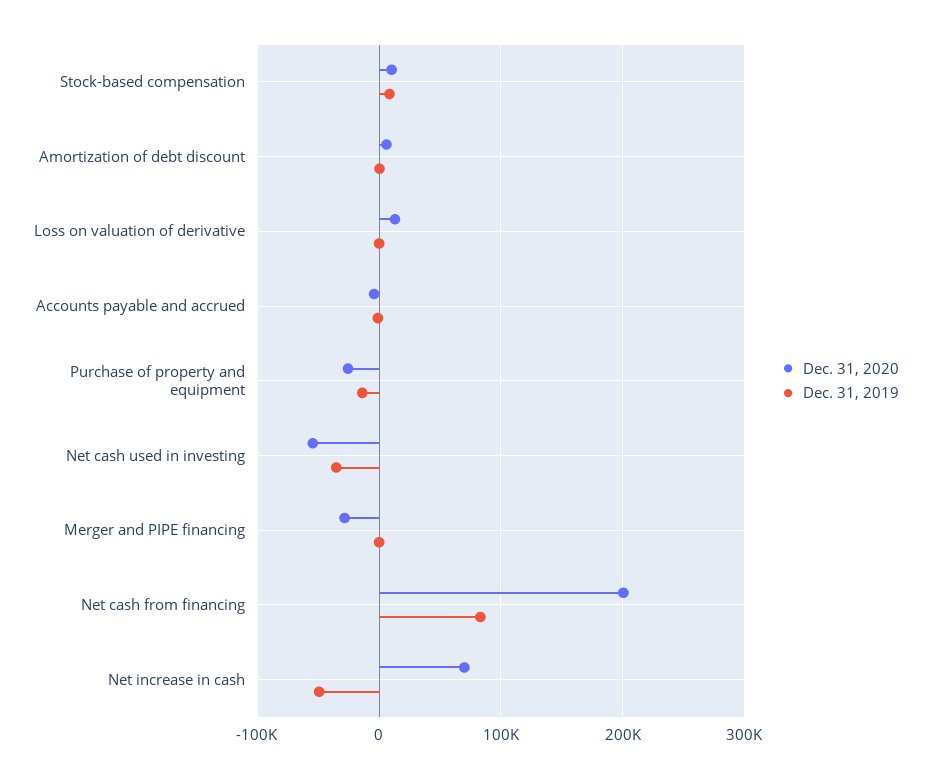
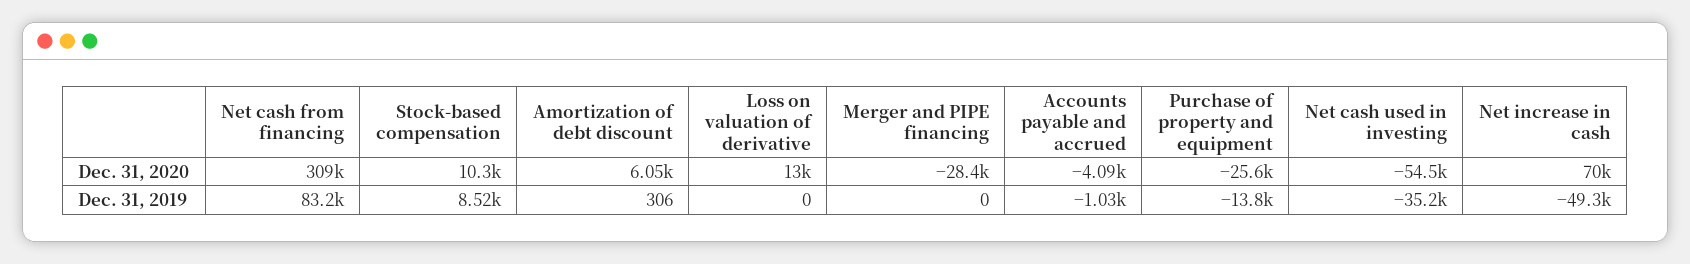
  {
    "Dec. 31, 2020": {
      "Stock-based compensation": 10300,
      "Amortization of debt discount": 6050,
      "Loss on valuation of derivative": 13000,
      "Accounts payable and accrued": -4090,
      "Purchase of property and equipment": -25600,
      "Net cash used in investing": -54500,
      "Merger and PIPE financing": -28400,
-     "Net cash from financing": 200000,
+     "Net cash from financing": 309000,
      "Net increase in cash": 70000
    },
    "Dec. 31, 2019": {
      "Stock-based compensation": 8520,
      "Amortization of debt discount": 306,
      "Loss on valuation of derivative": 0,
      "Accounts payable and accrued": -1030,
      "Purchase of property and equipment": -13800,
      "Net cash used in investing": -35200,
      "Merger and PIPE financing": 0,
      "Net cash from financing": 83200,
      "Net increase in cash": -49300
    }
  }

